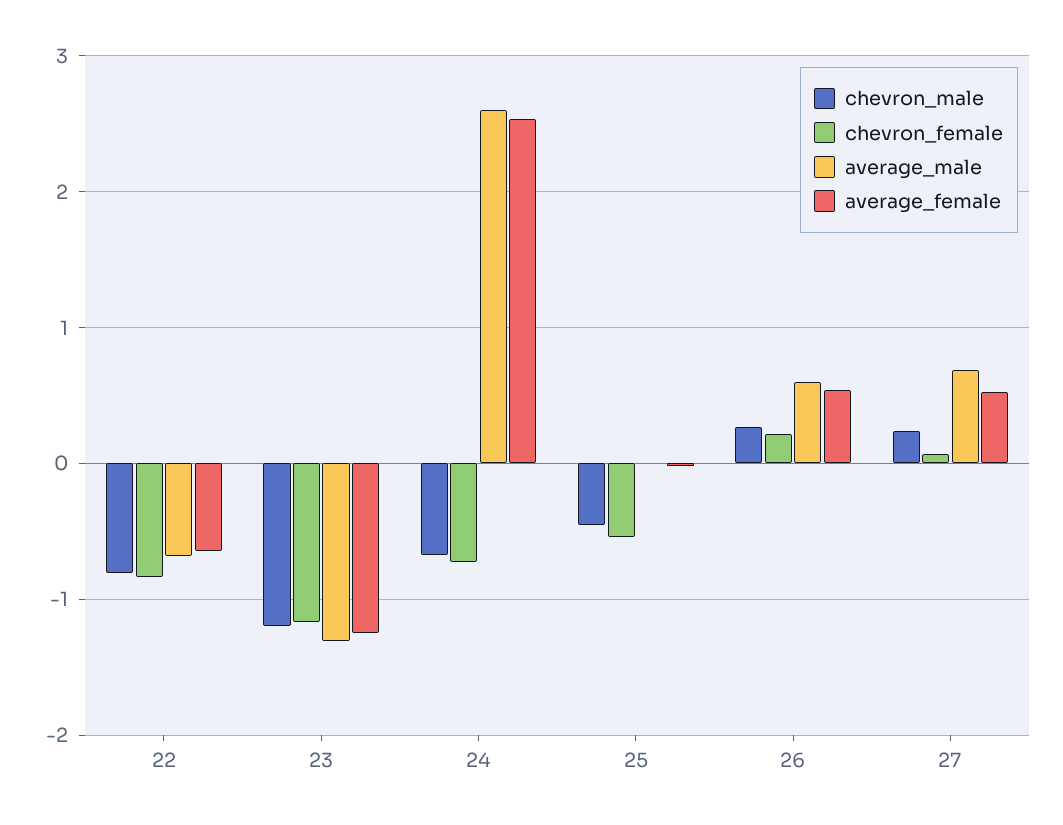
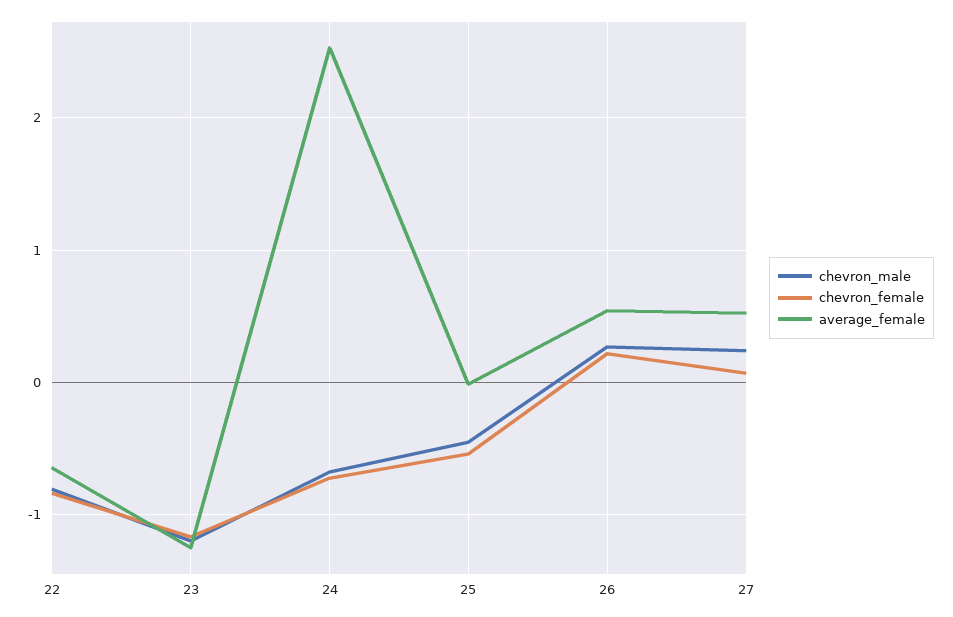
  {
    "chevron_male": {
      "22": -0.8,
      "23": -1.2,
      "24": -0.7,
      "25": -0.5,
      "26": 0.3,
      "27": 0.2
    },
    "chevron_female": {
      "22": -0.8,
      "23": -1.2,
      "24": -0.7,
      "25": -0.5,
      "26": 0.2,
      "27": 0.1
    },
-   "average_male": {
-     "22": -0.7,
-     "23": -1.3,
-     "24": 2.6,
-     "25": 0,
-     "26": 0.6,
-     "27": 0.7
-   },
    "average_female": {
      "22": -0.6,
      "23": -1.3,
      "24": 2.5,
      "25": 0,
      "26": 0.5,
      "27": 0.5
    }
  }

